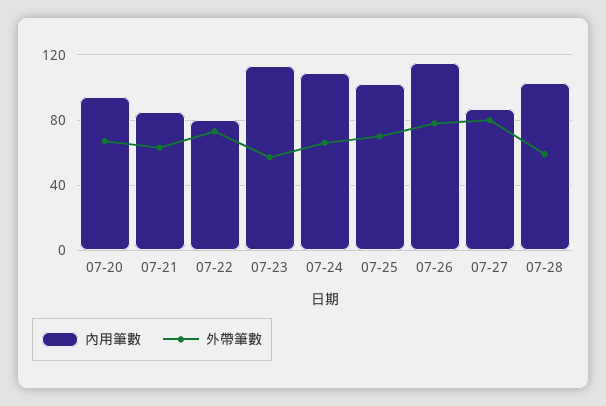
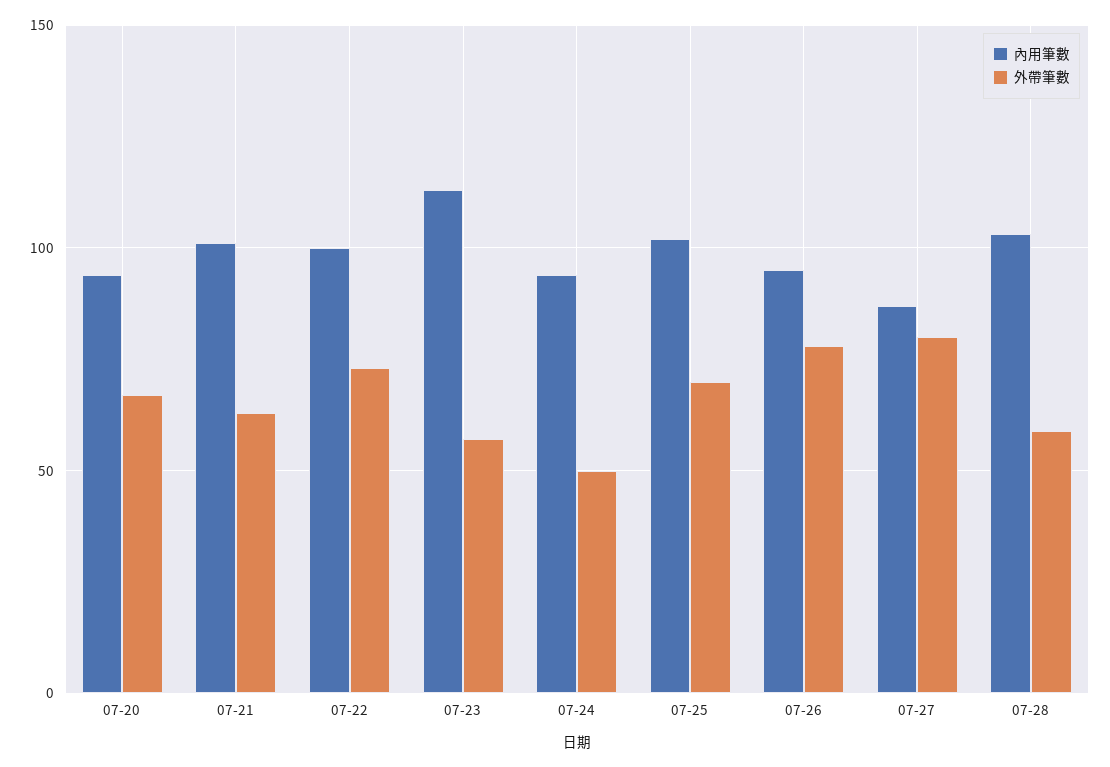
  {
    "內用筆數": {
      "07-20": 95,
-     "07-21": 85,
+     "07-21": 100,
-     "07-22": 80,
+     "07-22": 100,
      "07-23": 115,
-     "07-24": 110,
+     "07-24": 95,
      "07-25": 100,
-     "07-26": 115,
+     "07-26": 95,
      "07-27": 85,
      "07-28": 105
    },
    "外帶筆數": {
      "07-20": 65,
      "07-21": 65,
      "07-22": 75,
      "07-23": 55,
-     "07-24": 65,
+     "07-24": 50,
      "07-25": 70,
      "07-26": 80,
      "07-27": 80,
      "07-28": 60
    }
  }

